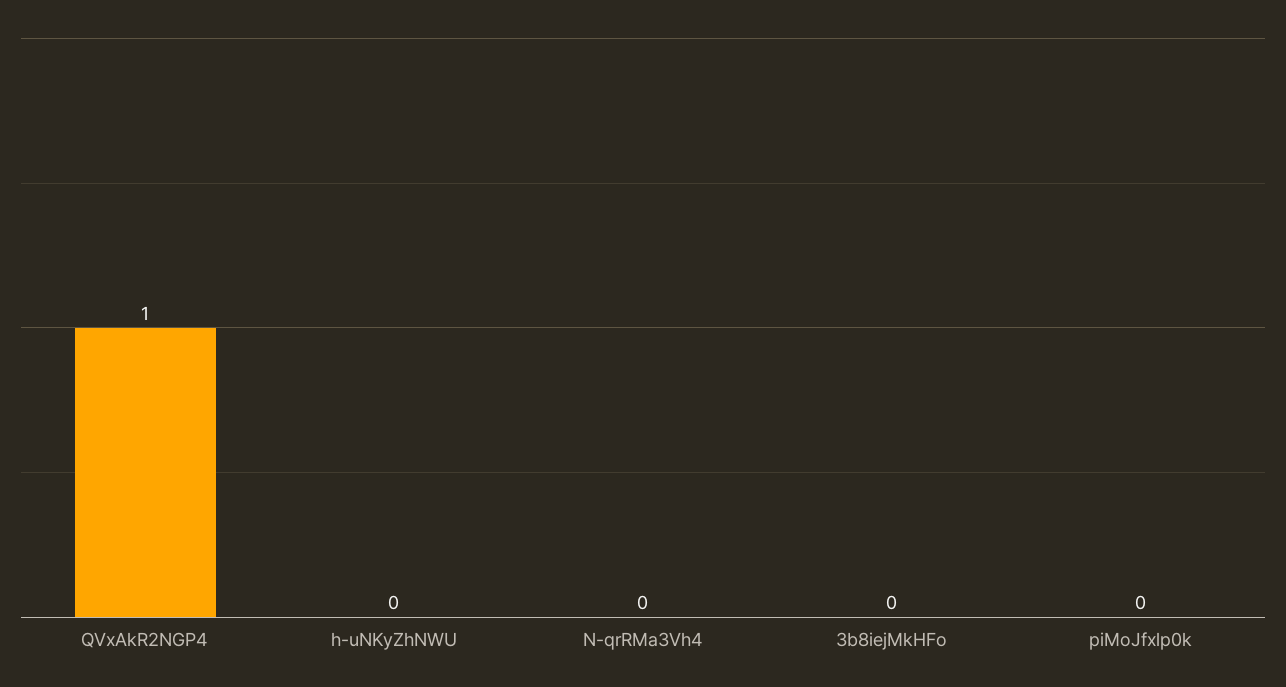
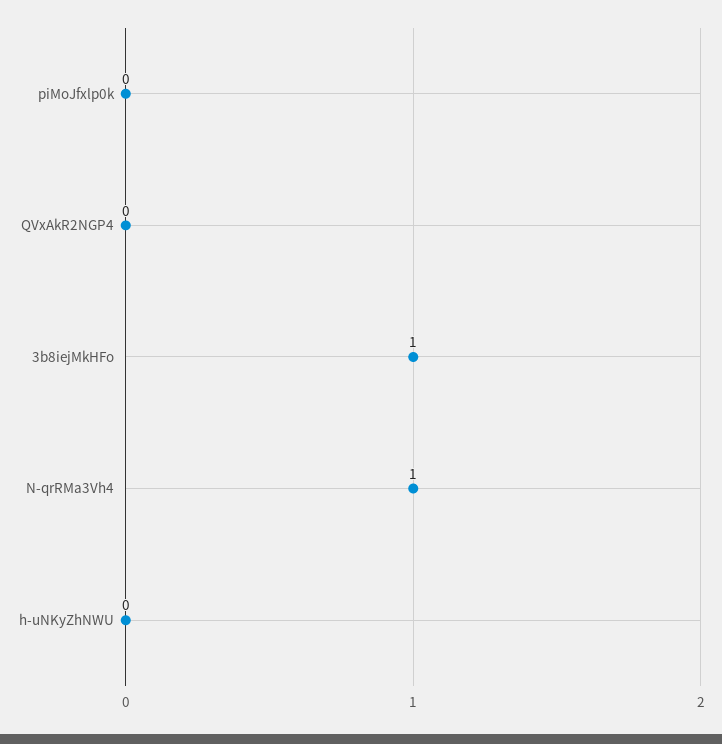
  {
-   "QVxAkR2NGP4": 1,
+   "QVxAkR2NGP4": 0,
    "h-uNKyZhNWU": 0,
-   "N-qrRMa3Vh4": 0,
+   "N-qrRMa3Vh4": 1,
-   "3b8iejMkHFo": 0,
+   "3b8iejMkHFo": 1,
    "piMoJfxlp0k": 0
  }

